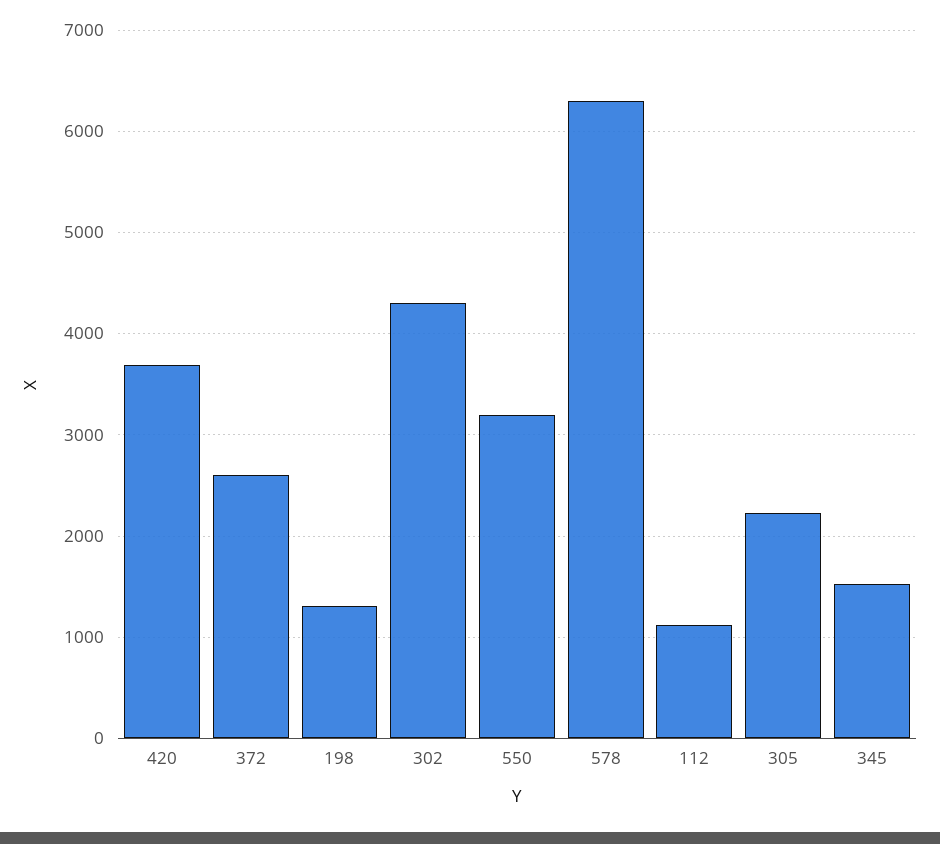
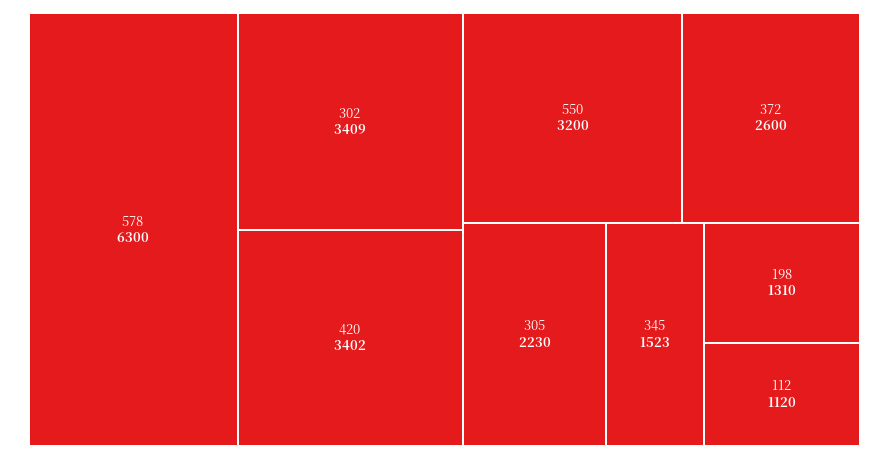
  {
-   "420": 3700,
+   "420": 3402,
    "372": 2600,
    "198": 1310,
-   "302": 4300,
+   "302": 3409,
    "550": 3200,
    "578": 6300,
    "112": 1120,
    "305": 2230,
    "345": 1523
  }

